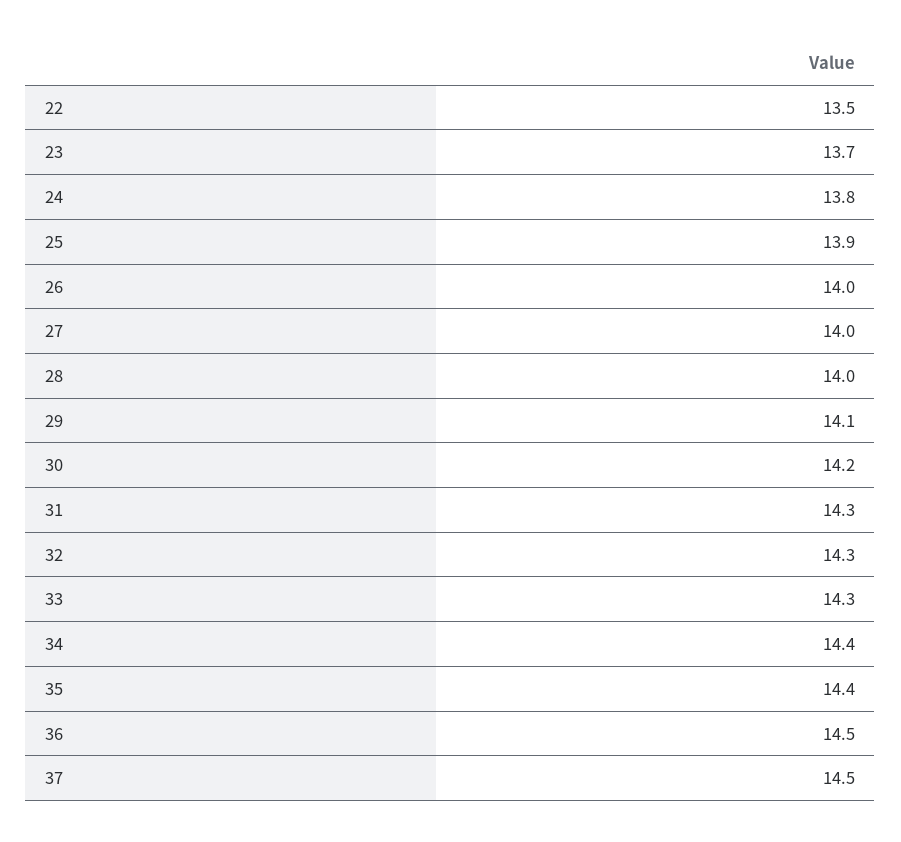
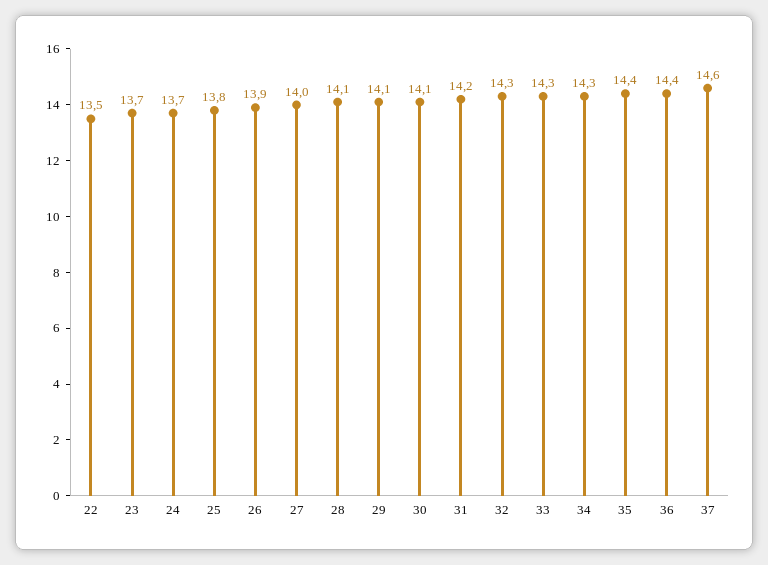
  {
    "22": 13.5,
    "23": 13.7,
-   "24": 13.8,
+   "24": 13.7,
-   "25": 13.9,
+   "25": 13.8,
-   "26": 14,
+   "26": 13.9,
    "27": 14,
-   "28": 14,
+   "28": 14.1,
    "29": 14.1,
-   "30": 14.2,
+   "30": 14.1,
-   "31": 14.3,
+   "31": 14.2,
    "32": 14.3,
    "33": 14.3,
-   "34": 14.4,
+   "34": 14.3,
    "35": 14.4,
-   "36": 14.5,
+   "36": 14.4,
-   "37": 14.5
+   "37": 14.6
  }

